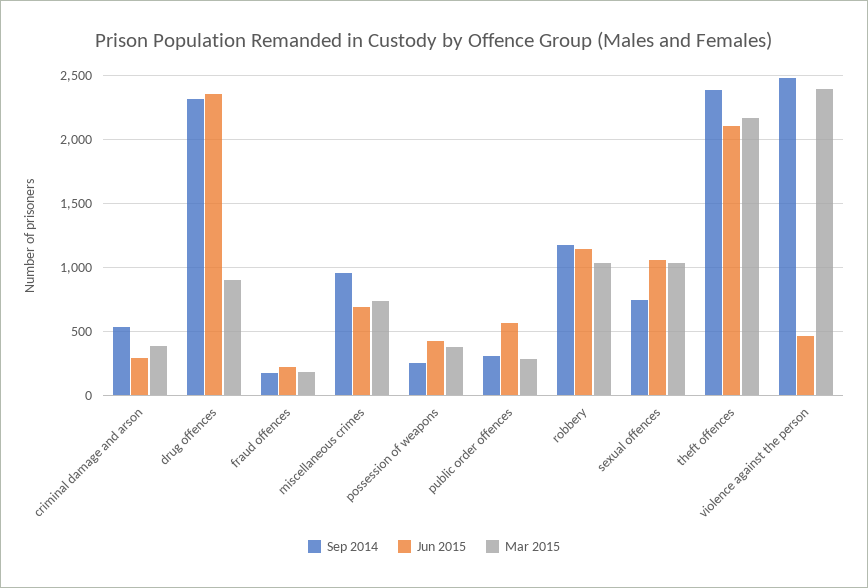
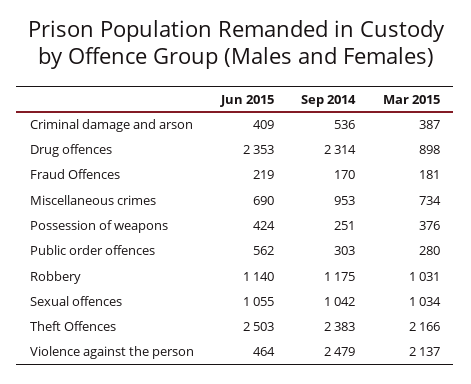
  {
    "Sep 2014": {
      "criminal damage and arson": 536,
      "drug offences": 2314,
      "fraud offences": 170,
      "miscellaneous crimes": 953,
      "possession of weapons": 251,
      "public order offences": 303,
      "robbery": 1175,
-     "sexual offences": 750,
+     "sexual offences": 1042,
      "theft offences": 2383,
      "violence against the person": 2479
    },
    "Jun 2015": {
-     "criminal damage and arson": 300,
+     "criminal damage and arson": 409,
      "drug offences": 2353,
      "fraud offences": 219,
      "miscellaneous crimes": 690,
      "possession of weapons": 424,
      "public order offences": 562,
      "robbery": 1140,
      "sexual offences": 1055,
-     "theft offences": 2100,
+     "theft offences": 2503,
      "violence against the person": 464
    },
    "Mar 2015": {
      "criminal damage and arson": 387,
      "drug offences": 898,
      "fraud offences": 181,
      "miscellaneous crimes": 734,
      "possession of weapons": 376,
      "public order offences": 280,
      "robbery": 1031,
      "sexual offences": 1034,
      "theft offences": 2166,
-     "violence against the person": 2400
+     "violence against the person": 2137
    }
  }

